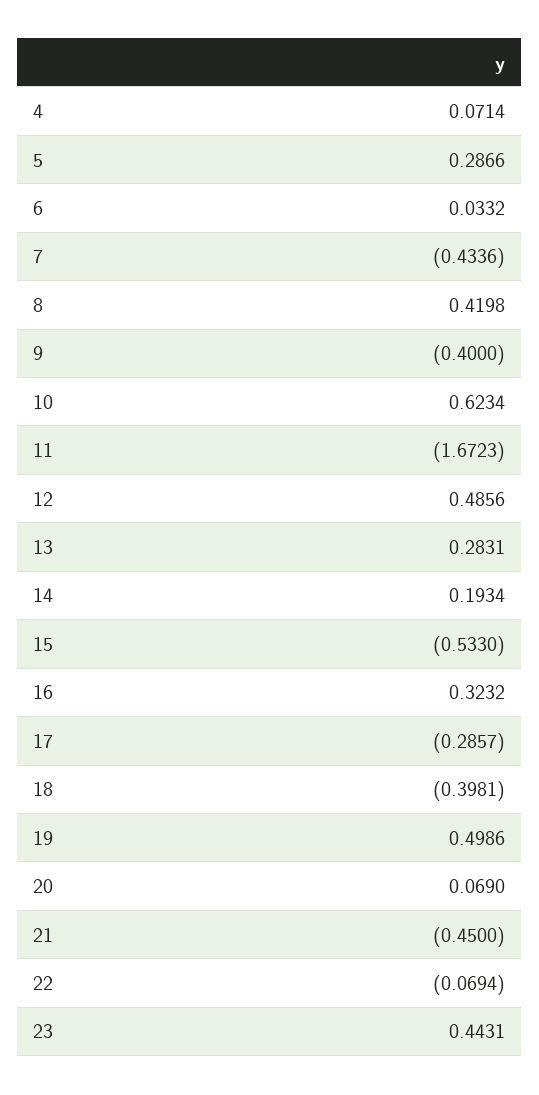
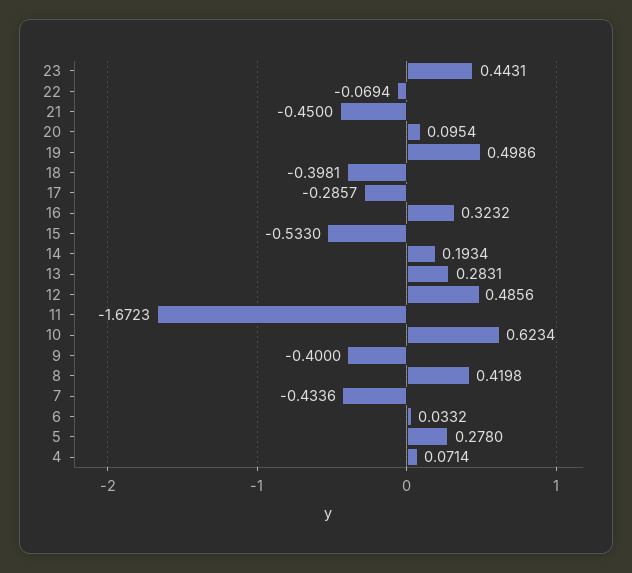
  {
    "4": 0.0714,
-   "5": 0.2866,
+   "5": 0.278,
    "6": 0.0332,
    "7": -0.4336,
    "8": 0.4198,
    "9": -0.4,
    "10": 0.6234,
    "11": -1.6723,
    "12": 0.4856,
    "13": 0.2831,
    "14": 0.1934,
    "15": -0.533,
    "16": 0.3232,
    "17": -0.2857,
    "18": -0.3981,
    "19": 0.4986,
-   "20": 0.069,
+   "20": 0.0954,
    "21": -0.45,
    "22": -0.0694,
    "23": 0.4431
  }

